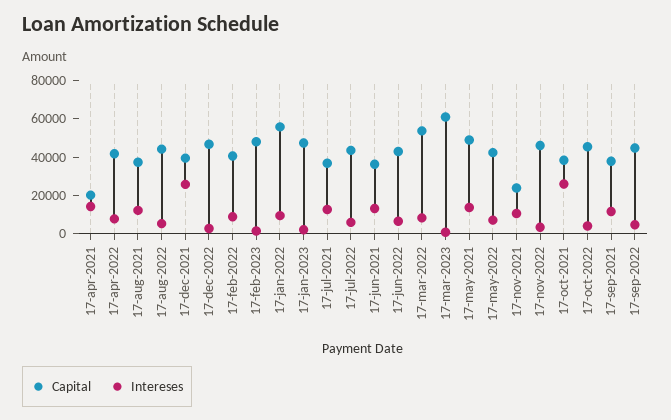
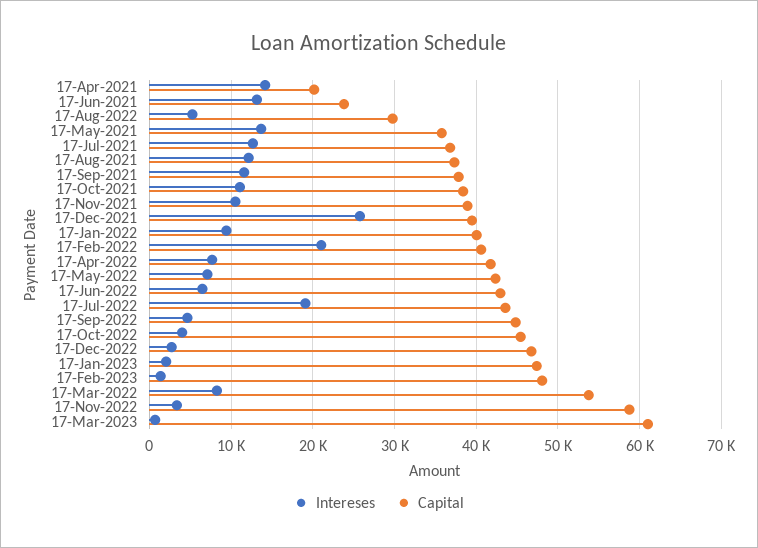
  {
    "Capital": {
      "17-apr-2021": 20000,
      "17-apr-2022": 42000,
      "17-aug-2021": 37000,
-     "17-aug-2022": 45000,
+     "17-aug-2022": 30000,
      "17-dec-2021": 39000,
      "17-dec-2022": 47000,
      "17-feb-2022": 41000,
      "17-feb-2023": 48000,
-     "17-jan-2022": 55000,
+     "17-jan-2022": 40000,
      "17-jan-2023": 47000,
      "17-jul-2021": 37000,
      "17-jul-2022": 44000,
-     "17-jun-2021": 35000,
+     "17-jun-2021": 24000,
      "17-jun-2022": 43000,
      "17-mar-2022": 54000,
      "17-mar-2023": 61000,
-     "17-may-2021": 50000,
+     "17-may-2021": 36000,
      "17-may-2022": 42000,
-     "17-nov-2021": 25000,
+     "17-nov-2021": 39000,
-     "17-nov-2022": 45000,
+     "17-nov-2022": 59000,
      "17-oct-2021": 38000,
      "17-oct-2022": 45000,
      "17-sep-2021": 38000,
      "17-sep-2022": 45000
    },
    "Intereses": {
      "17-apr-2021": 14000,
      "17-apr-2022": 8000,
      "17-aug-2021": 12000,
      "17-aug-2022": 5000,
      "17-dec-2021": 26000,
      "17-dec-2022": 3000,
-     "17-feb-2022": 10000,
+     "17-feb-2022": 21000,
      "17-feb-2023": 1000,
      "17-jan-2022": 9000,
      "17-jan-2023": 2000,
      "17-jul-2021": 13000,
-     "17-jul-2022": 5000,
+     "17-jul-2022": 19000,
      "17-jun-2021": 13000,
      "17-jun-2022": 6000,
      "17-mar-2022": 8000,
      "17-mar-2023": 1000,
      "17-may-2021": 14000,
      "17-may-2022": 7000,
      "17-nov-2021": 11000,
      "17-nov-2022": 3000,
-     "17-oct-2021": 25000,
+     "17-oct-2021": 11000,
      "17-oct-2022": 4000,
      "17-sep-2021": 12000,
      "17-sep-2022": 5000
    }
  }

